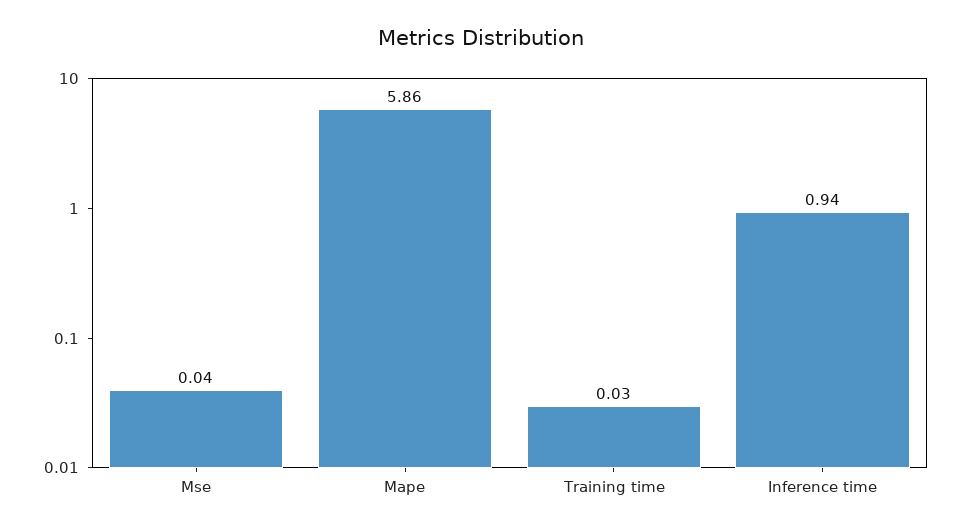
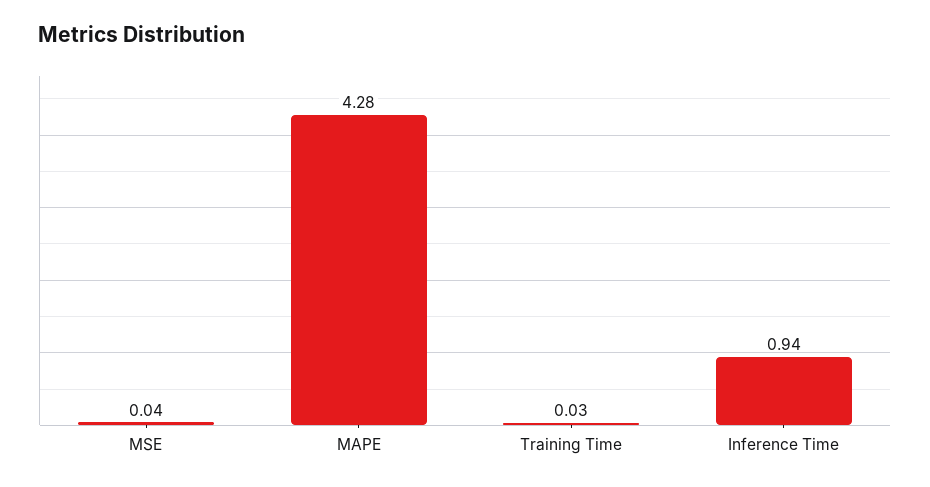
  {
    "Mse": 0.04,
-   "Mape": 5.86,
+   "Mape": 4.28,
    "Training time": 0.03,
    "Inference time": 0.94
  }

